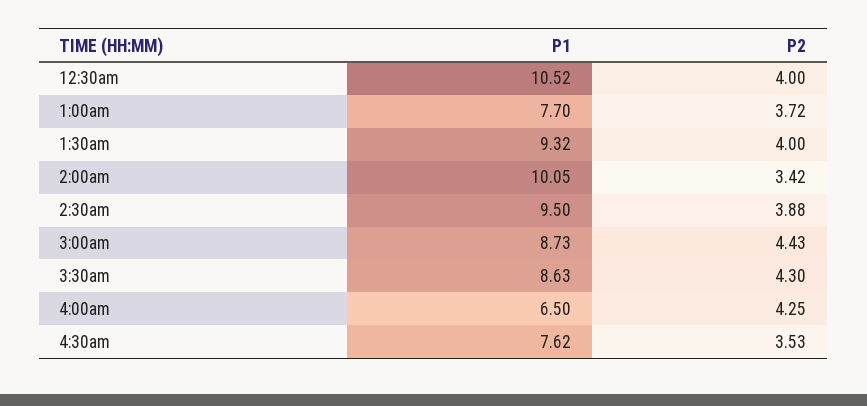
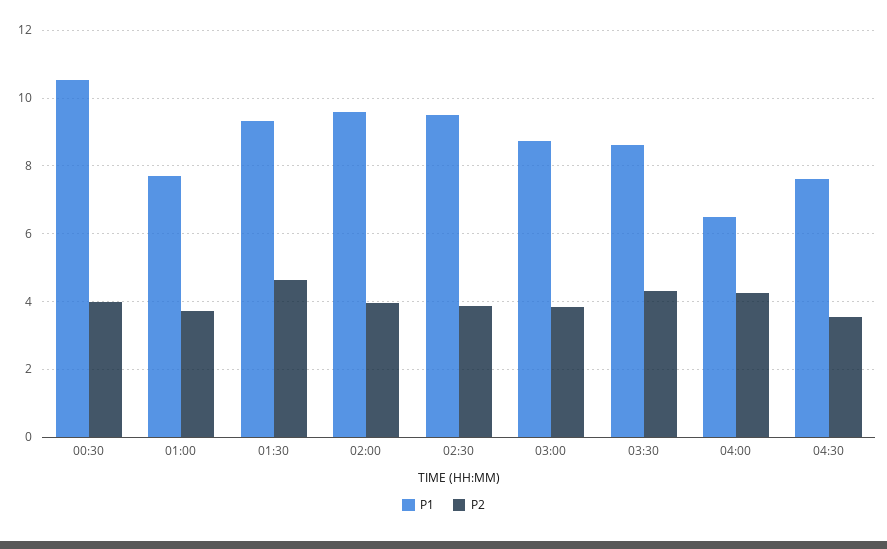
  {
    "P1": {
      "12:30am": 10.52,
      "1:00am": 7.7,
      "1:30am": 9.32,
-     "2:00am": 10.05,
+     "2:00am": 9.6,
      "2:30am": 9.5,
      "3:00am": 8.73,
      "3:30am": 8.63,
      "4:00am": 6.5,
      "4:30am": 7.62
    },
    "P2": {
      "12:30am": 4,
      "1:00am": 3.72,
-     "1:30am": 4,
+     "1:30am": 4.6,
-     "2:00am": 3.42,
+     "2:00am": 4,
      "2:30am": 3.88,
-     "3:00am": 4.43,
+     "3:00am": 3.8,
      "3:30am": 4.3,
      "4:00am": 4.25,
      "4:30am": 3.53
    }
  }

